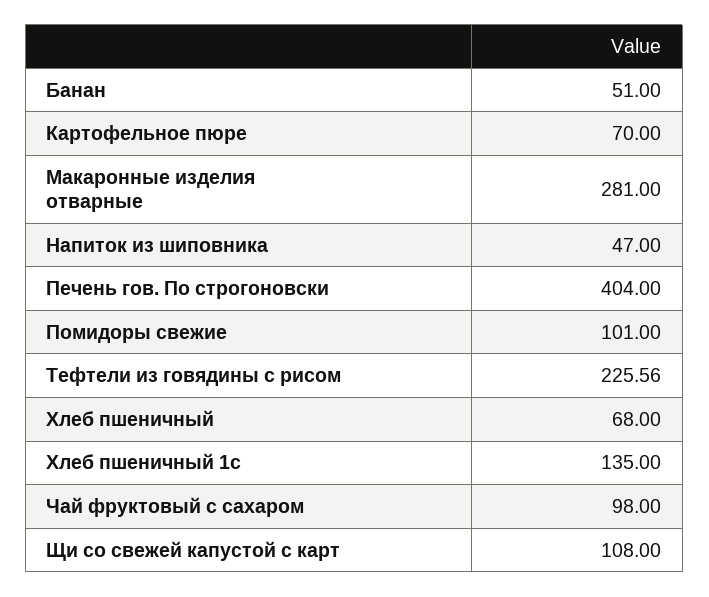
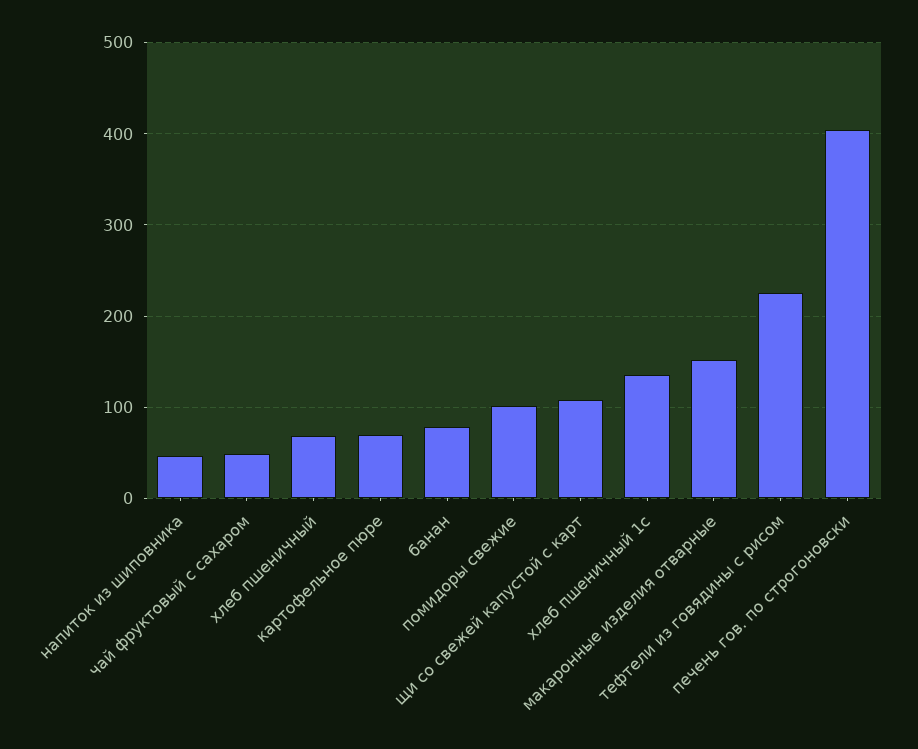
  {
-   "Банан": 51,
+   "Банан": 80,
    "Картофельное пюре": 70,
-   "Макаронные изделия отварные": 281,
+   "Макаронные изделия отварные": 150,
    "Напиток из шиповника": 47,
    "Печень гов. По строгоновски": 404,
    "Помидоры свежие": 101,
    "Тефтели из говядины с рисом": 225.56,
    "Хлеб пшеничный": 68,
    "Хлеб пшеничный 1с": 135,
-   "Чай фруктовый с сахаром": 98,
+   "Чай фруктовый с сахаром": 50,
    "Щи со свежей капустой с карт": 108
  }

